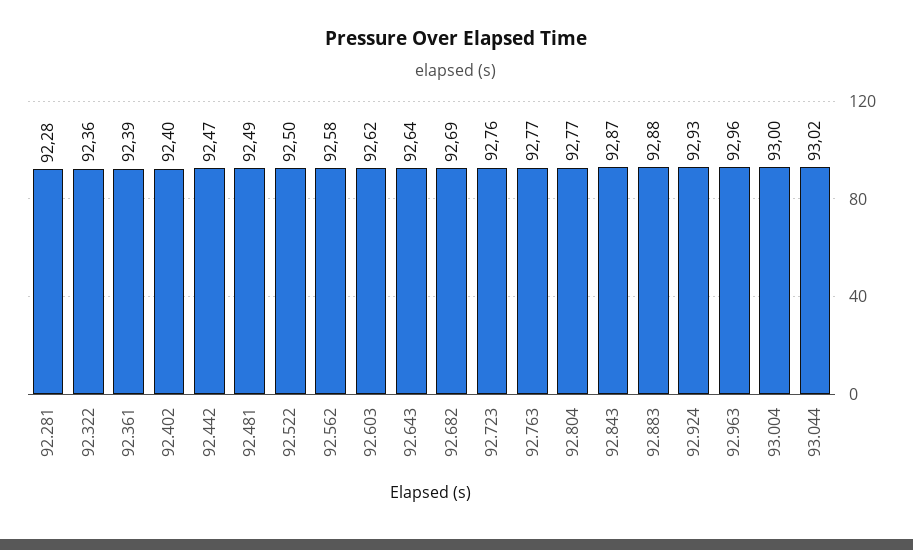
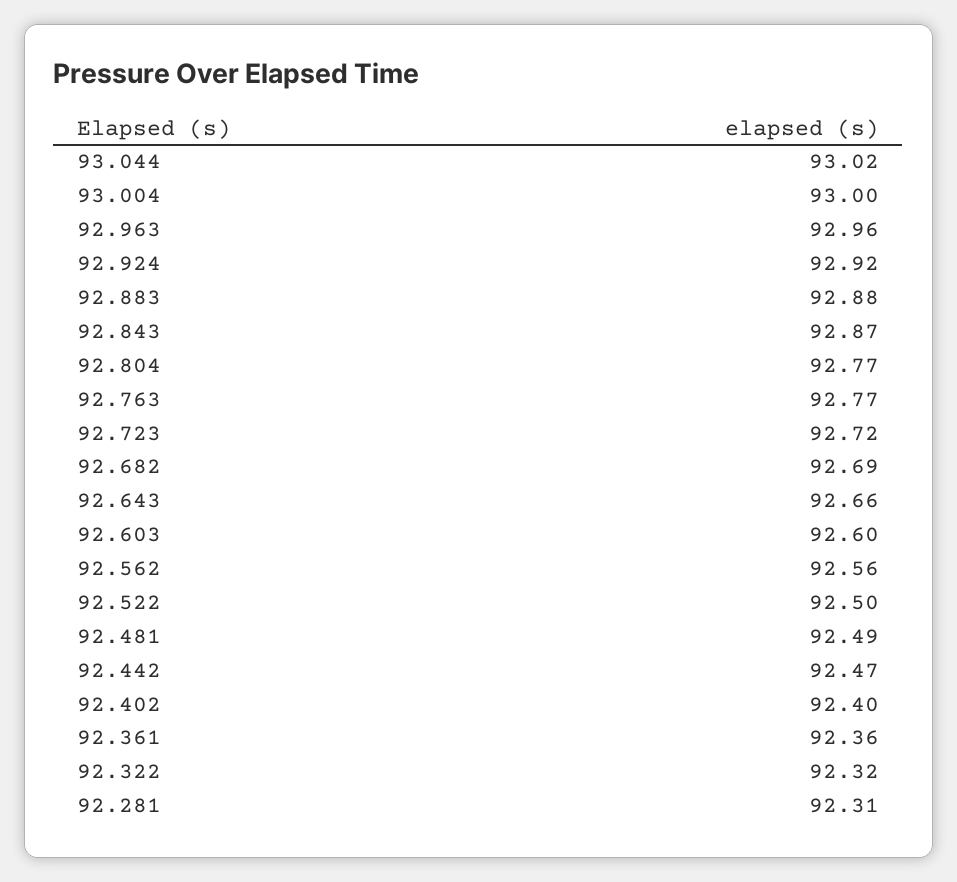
  {
-   "92.281": 92.28,
+   "92.281": 92.31,
-   "92.322": 92.36,
+   "92.322": 92.32,
-   "92.361": 92.39,
+   "92.361": 92.36,
    "92.402": 92.4,
    "92.442": 92.47,
    "92.481": 92.49,
    "92.522": 92.5,
-   "92.562": 92.58,
+   "92.562": 92.56,
-   "92.603": 92.62,
+   "92.603": 92.6,
-   "92.643": 92.64,
+   "92.643": 92.66,
    "92.682": 92.69,
-   "92.723": 92.76,
+   "92.723": 92.72,
    "92.763": 92.77,
    "92.804": 92.77,
    "92.843": 92.87,
    "92.883": 92.88,
-   "92.924": 92.93,
+   "92.924": 92.92,
    "92.963": 92.96,
    "93.004": 93,
    "93.044": 93.02
  }

